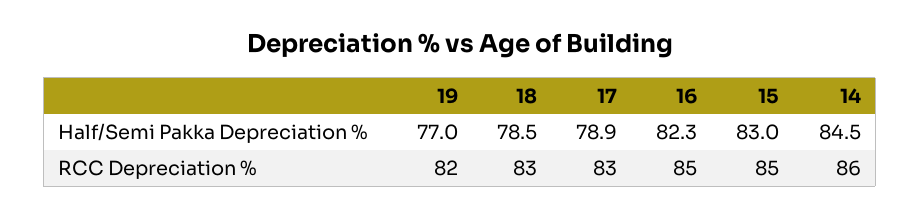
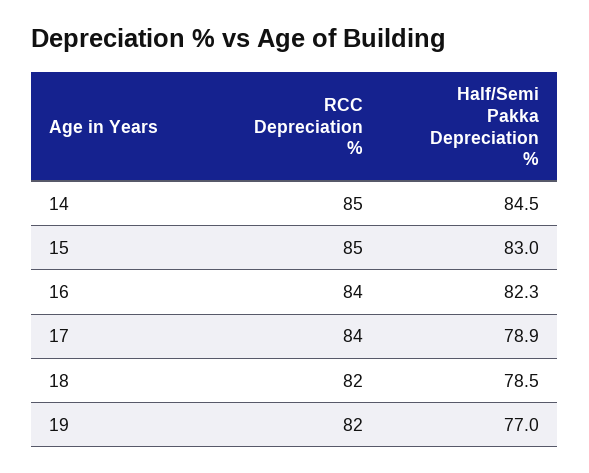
  {
    "19": {
      "Half/Semi Pakka Depreciation %": 77,
      "RCC Depreciation %": 82
    },
    "18": {
      "Half/Semi Pakka Depreciation %": 78.5,
-     "RCC Depreciation %": 83
+     "RCC Depreciation %": 82
    },
    "17": {
      "Half/Semi Pakka Depreciation %": 78.9,
-     "RCC Depreciation %": 83
+     "RCC Depreciation %": 84
    },
    "16": {
      "Half/Semi Pakka Depreciation %": 82.3,
-     "RCC Depreciation %": 85
+     "RCC Depreciation %": 84
    },
    "15": {
      "Half/Semi Pakka Depreciation %": 83,
      "RCC Depreciation %": 85
    },
    "14": {
      "Half/Semi Pakka Depreciation %": 84.5,
-     "RCC Depreciation %": 86
+     "RCC Depreciation %": 85
    }
  }

